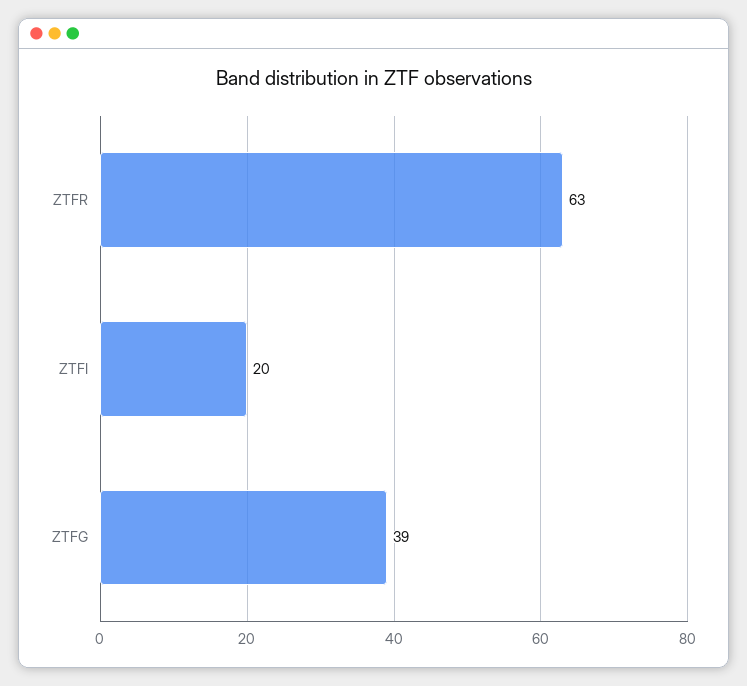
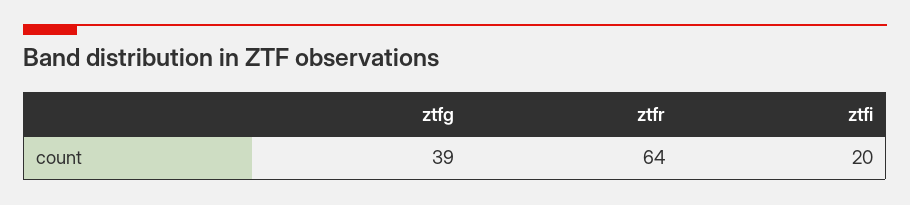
  {
-   "ZTFR": 63,
+   "ZTFR": 64,
    "ZTFI": 20,
    "ZTFG": 39
  }

